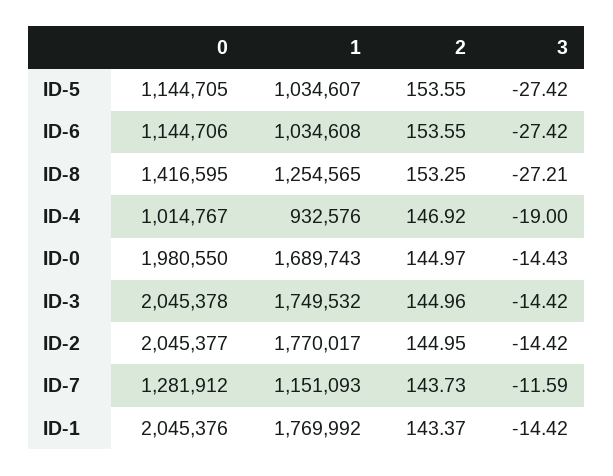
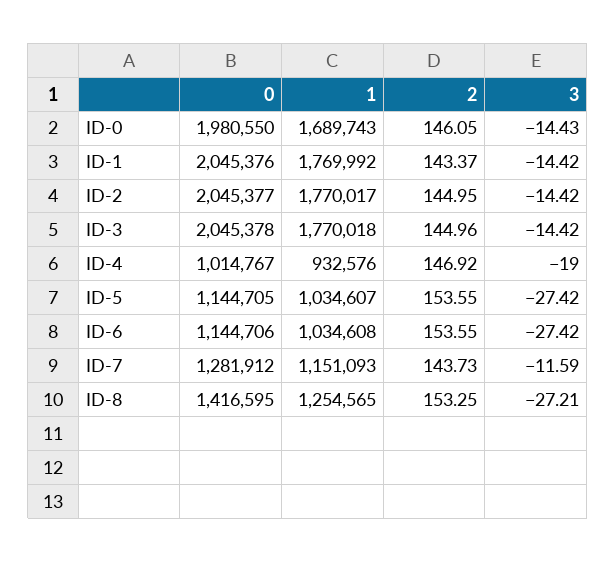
  {
    "0": {
      "ID-5": 1144705,
      "ID-6": 1144706,
      "ID-8": 1416595,
      "ID-4": 1014767,
      "ID-0": 1980550,
      "ID-3": 2045378,
      "ID-2": 2045377,
      "ID-7": 1281912,
      "ID-1": 2045376
    },
    "1": {
      "ID-5": 1034607,
      "ID-6": 1034608,
      "ID-8": 1254565,
      "ID-4": 932576,
      "ID-0": 1689743,
-     "ID-3": 1749532,
+     "ID-3": 1770018,
      "ID-2": 1770017,
      "ID-7": 1151093,
      "ID-1": 1769992
    },
    "2": {
      "ID-5": 153.55,
      "ID-6": 153.55,
      "ID-8": 153.25,
      "ID-4": 146.92,
-     "ID-0": 144.97,
+     "ID-0": 146.05,
      "ID-3": 144.96,
      "ID-2": 144.95,
      "ID-7": 143.73,
      "ID-1": 143.37
    },
    "3": {
      "ID-5": -27.42,
      "ID-6": -27.42,
      "ID-8": -27.21,
      "ID-4": -19,
      "ID-0": -14.43,
      "ID-3": -14.42,
      "ID-2": -14.42,
      "ID-7": -11.59,
      "ID-1": -14.42
    }
  }

